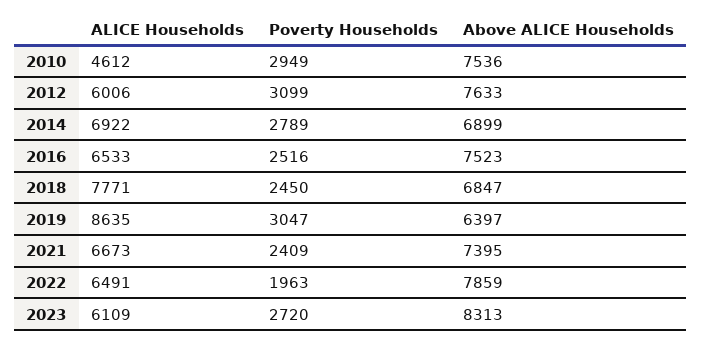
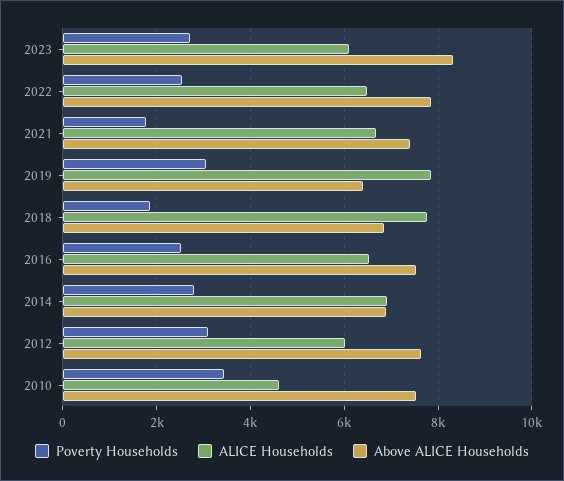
  {
    "ALICE Households": {
      "2010": 4612,
      "2012": 6006,
      "2014": 6922,
      "2016": 6533,
      "2018": 7771,
-     "2019": 8635,
+     "2019": 7800,
      "2021": 6673,
      "2022": 6491,
      "2023": 6109
    },
    "Poverty Households": {
-     "2010": 2949,
+     "2010": 3400,
      "2012": 3099,
      "2014": 2789,
      "2016": 2516,
-     "2018": 2450,
+     "2018": 1800,
      "2019": 3047,
-     "2021": 2409,
+     "2021": 1800,
-     "2022": 1963,
+     "2022": 2600,
      "2023": 2720
    },
    "Above ALICE Households": {
      "2010": 7536,
      "2012": 7633,
      "2014": 6899,
      "2016": 7523,
      "2018": 6847,
      "2019": 6397,
      "2021": 7395,
      "2022": 7859,
      "2023": 8313
    }
  }

